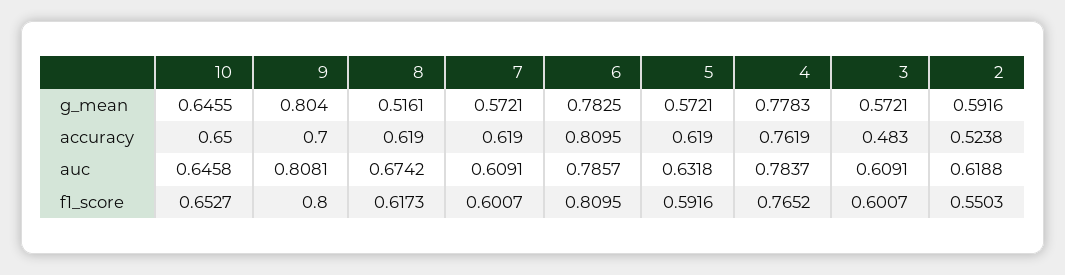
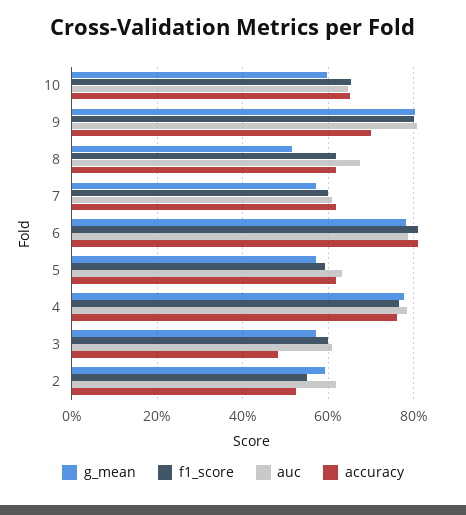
  {
    "g_mean": {
-     "10": 0.6455,
+     "10": 0.6,
      "9": 0.804,
      "8": 0.5161,
      "7": 0.5721,
      "6": 0.7825,
      "5": 0.5721,
      "4": 0.7783,
      "3": 0.5721,
      "2": 0.5916
    },
    "accuracy": {
      "10": 0.65,
      "9": 0.7,
      "8": 0.619,
      "7": 0.619,
      "6": 0.8095,
      "5": 0.619,
      "4": 0.7619,
      "3": 0.483,
      "2": 0.5238
    },
    "auc": {
      "10": 0.6458,
      "9": 0.8081,
      "8": 0.6742,
      "7": 0.6091,
      "6": 0.7857,
      "5": 0.6318,
      "4": 0.7837,
      "3": 0.6091,
      "2": 0.6188
    },
    "f1_score": {
      "10": 0.6527,
      "9": 0.8,
      "8": 0.6173,
      "7": 0.6007,
      "6": 0.8095,
      "5": 0.5916,
      "4": 0.7652,
      "3": 0.6007,
      "2": 0.5503
    }
  }

